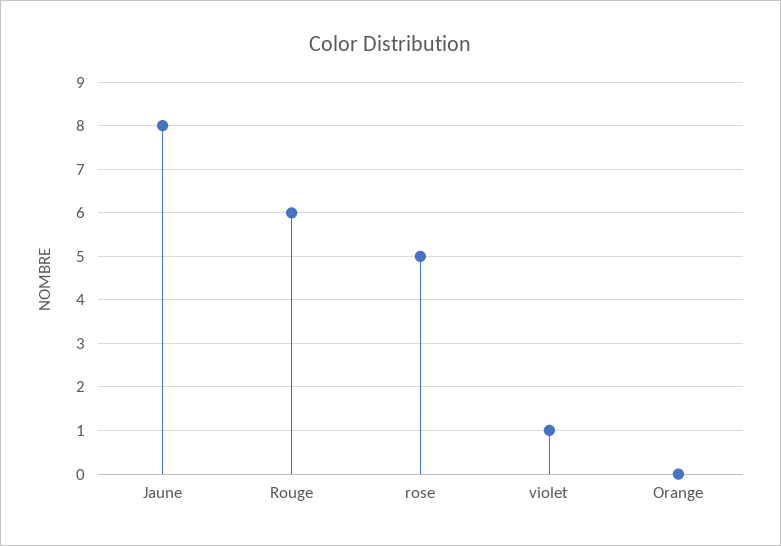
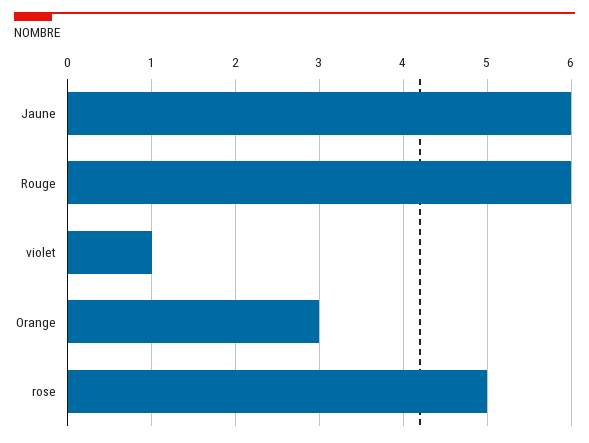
  {
-   "Jaune": 8,
+   "Jaune": 6,
    "Rouge": 6,
    "rose": 5,
    "violet": 1,
-   "Orange": 0
+   "Orange": 3
  }

